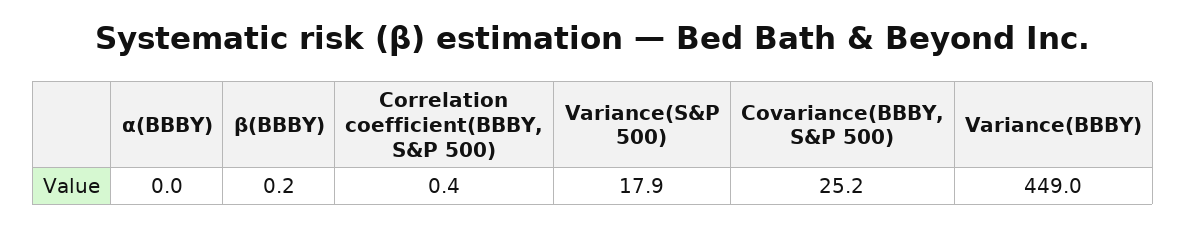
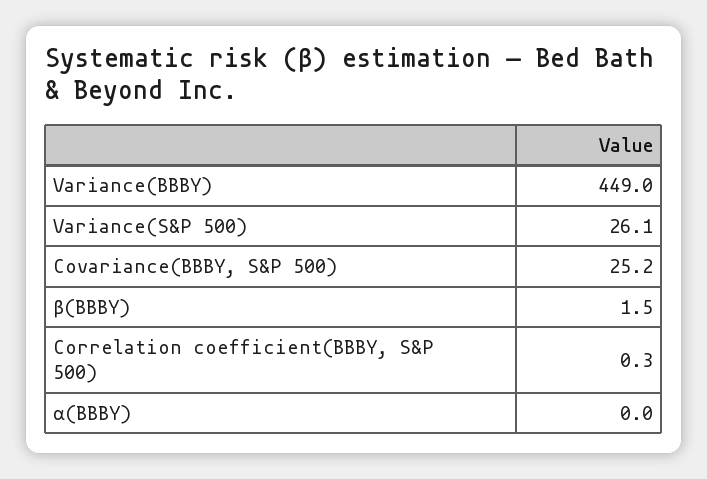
  {
    "α(BBBY)": 0,
-   "β(BBBY)": 0.2,
+   "β(BBBY)": 1.5,
-   "Correlation coefficient(BBBY, S&P 500)": 0.4,
+   "Correlation coefficient(BBBY, S&P 500)": 0.3,
-   "Variance(S&P 500)": 17.9,
+   "Variance(S&P 500)": 26.1,
    "Covariance(BBBY, S&P 500)": 25.2,
    "Variance(BBBY)": 449
  }

